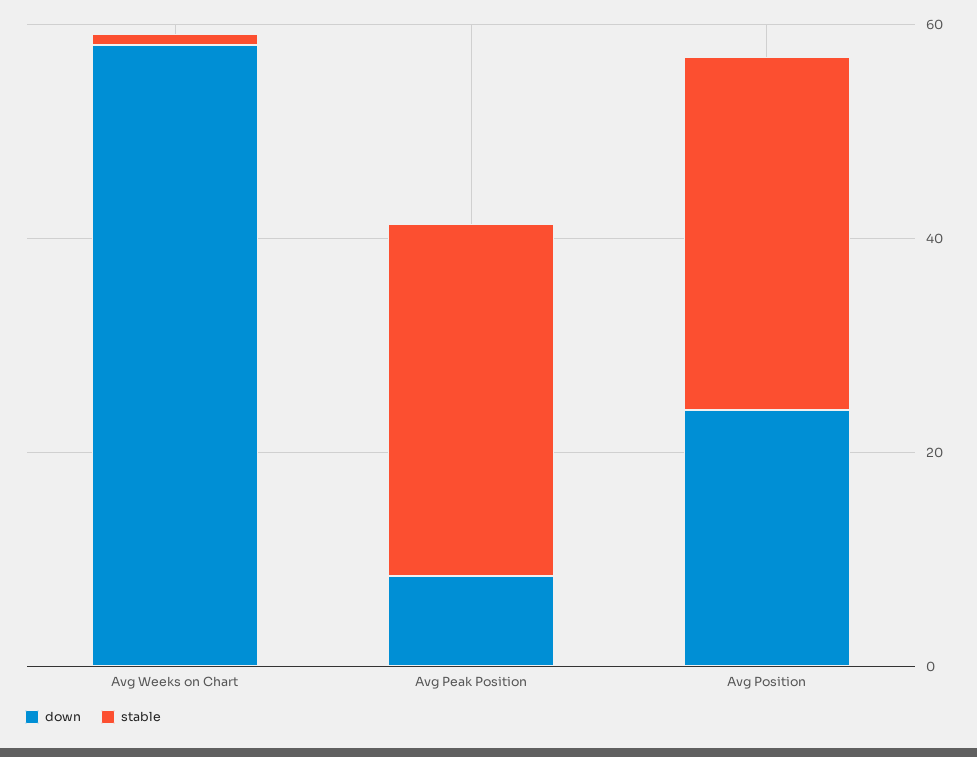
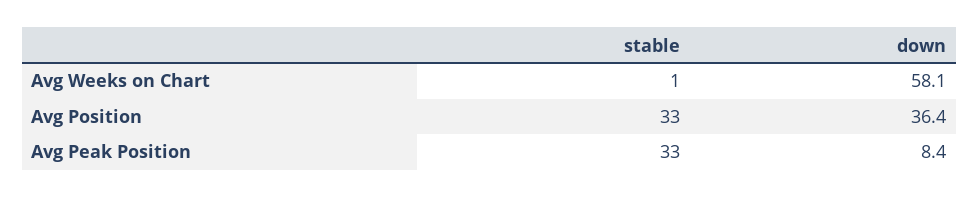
  {
    "down": {
      "Avg Weeks on Chart": 58.1,
      "Avg Peak Position": 8.4,
-     "Avg Position": 25
+     "Avg Position": 36.4
    },
    "stable": {
      "Avg Weeks on Chart": 1,
      "Avg Peak Position": 33,
      "Avg Position": 33
    }
  }

